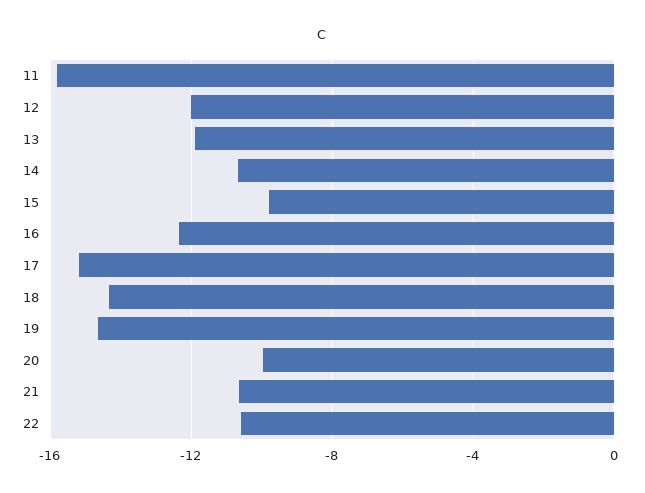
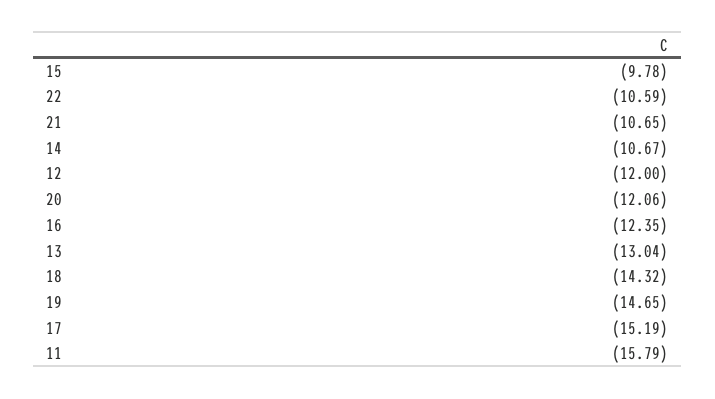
  {
    "11": -15.79,
    "12": -12,
-   "13": -12,
+   "13": -13.04,
    "14": -10.67,
    "15": -9.78,
    "16": -12.35,
    "17": -15.19,
    "18": -14.32,
    "19": -14.65,
-   "20": -10,
+   "20": -12.06,
    "21": -10.65,
    "22": -10.59
  }

